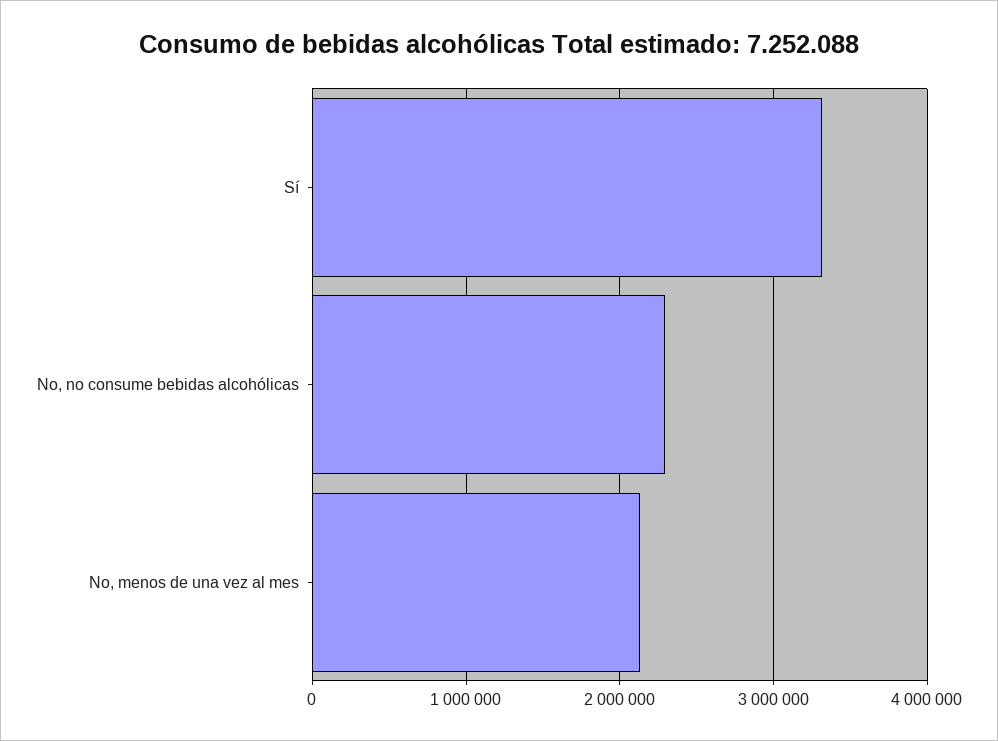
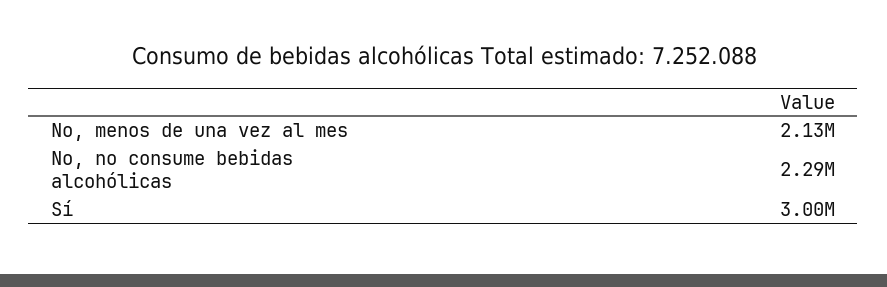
  {
-   "Sí": 3300000,
+   "Sí": 3000000,
    "No, no consume bebidas alcohólicas": 2290000,
    "No, menos de una vez al mes": 2130000
  }

